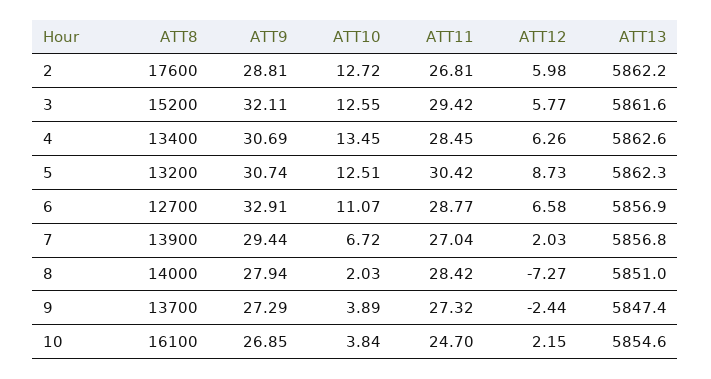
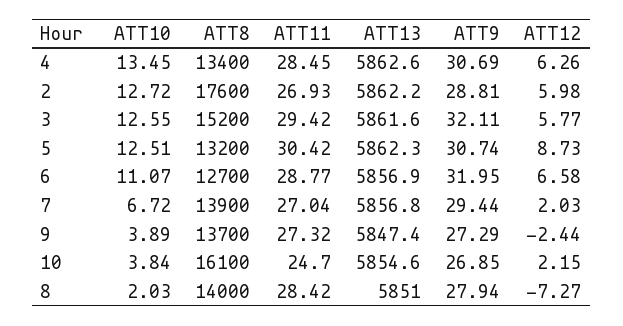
  {
    "ATT8": {
      "2": 17600,
      "3": 15200,
      "4": 13400,
      "5": 13200,
      "6": 12700,
      "7": 13900,
      "8": 14000,
      "9": 13700,
      "10": 16100
    },
    "ATT9": {
      "2": 28.81,
      "3": 32.11,
      "4": 30.69,
      "5": 30.74,
-     "6": 32.91,
+     "6": 31.95,
      "7": 29.44,
      "8": 27.94,
      "9": 27.29,
      "10": 26.85
    },
    "ATT10": {
      "2": 12.72,
      "3": 12.55,
      "4": 13.45,
      "5": 12.51,
      "6": 11.07,
      "7": 6.72,
      "8": 2.03,
      "9": 3.89,
      "10": 3.84
    },
    "ATT11": {
-     "2": 26.81,
+     "2": 26.93,
      "3": 29.42,
      "4": 28.45,
      "5": 30.42,
      "6": 28.77,
      "7": 27.04,
      "8": 28.42,
      "9": 27.32,
      "10": 24.7
    },
    "ATT12": {
      "2": 5.98,
      "3": 5.77,
      "4": 6.26,
      "5": 8.73,
      "6": 6.58,
      "7": 2.03,
      "8": -7.27,
      "9": -2.44,
      "10": 2.15
    },
    "ATT13": {
      "2": 5862.2,
      "3": 5861.6,
      "4": 5862.6,
      "5": 5862.3,
      "6": 5856.9,
      "7": 5856.8,
      "8": 5851,
      "9": 5847.4,
      "10": 5854.6
    }
  }

